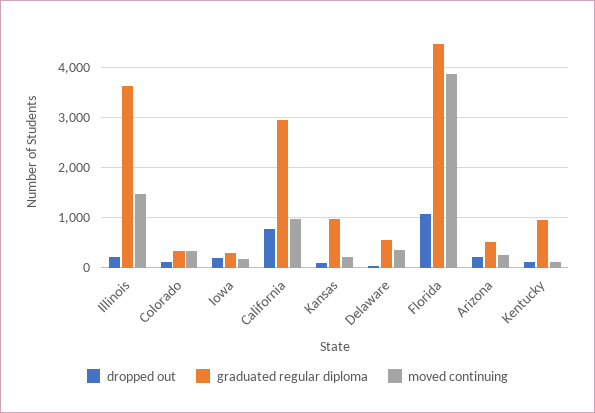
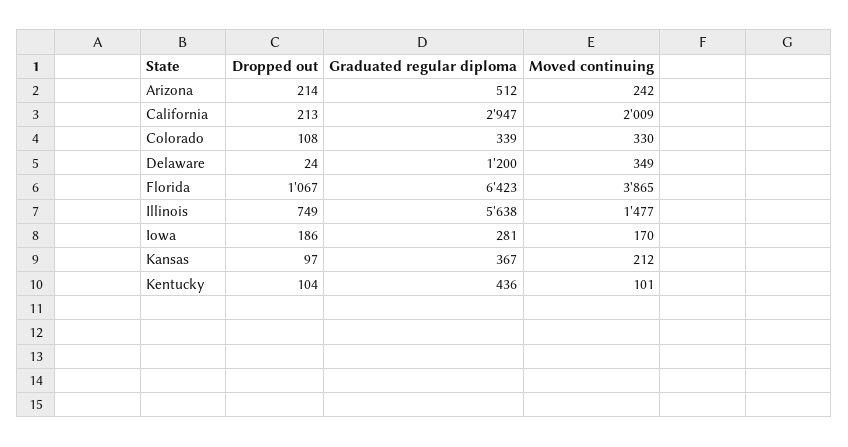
  {
    "dropped out": {
-     "Illinois": 200,
+     "Illinois": 749,
      "Colorado": 108,
      "Iowa": 186,
-     "California": 800,
+     "California": 213,
      "Kansas": 97,
      "Delaware": 24,
      "Florida": 1067,
      "Arizona": 214,
      "Kentucky": 104
    },
    "graduated regular diploma": {
-     "Illinois": 3600,
+     "Illinois": 5638,
      "Colorado": 339,
      "Iowa": 281,
      "California": 2947,
-     "Kansas": 1000,
+     "Kansas": 367,
-     "Delaware": 600,
+     "Delaware": 1200,
-     "Florida": 4400,
+     "Florida": 6423,
      "Arizona": 512,
-     "Kentucky": 1000
+     "Kentucky": 436
    },
    "moved continuing": {
      "Illinois": 1477,
      "Colorado": 330,
      "Iowa": 170,
-     "California": 1000,
+     "California": 2009,
      "Kansas": 212,
      "Delaware": 349,
      "Florida": 3865,
      "Arizona": 242,
      "Kentucky": 101
    }
  }

